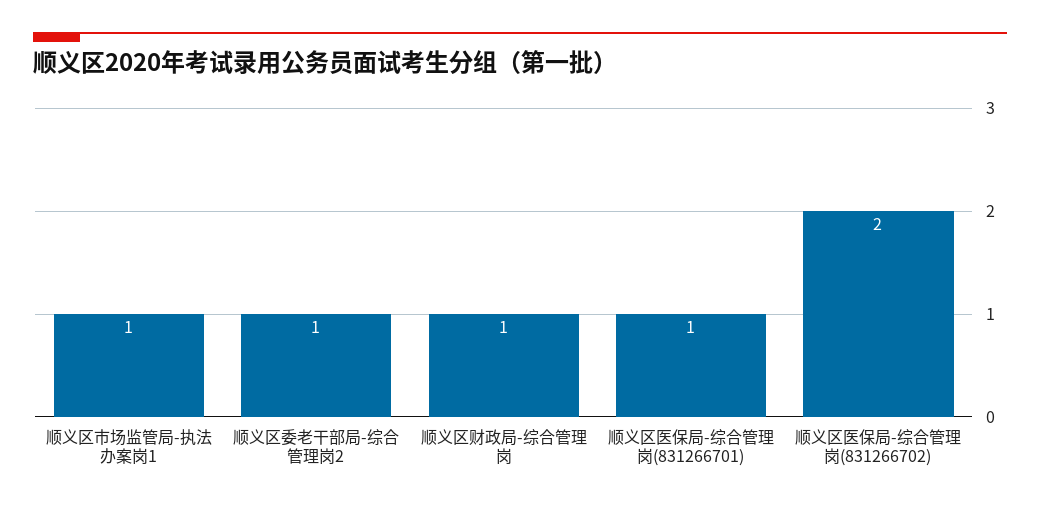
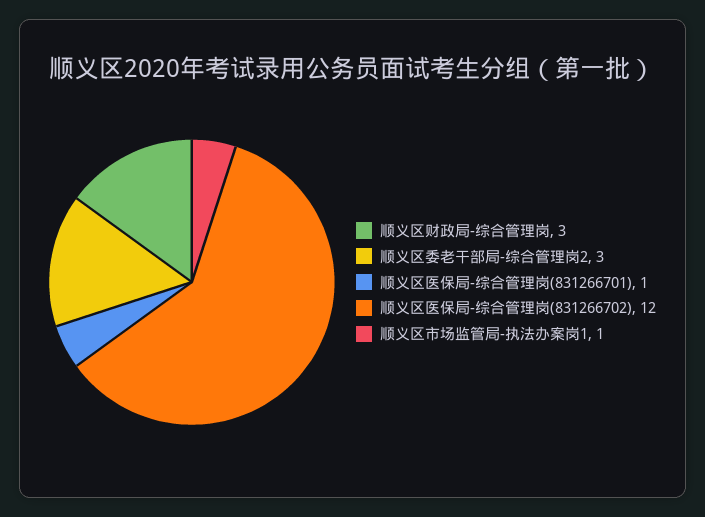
  {
    "顺义区市场监管局-执法办案岗1": 1,
-   "顺义区委老干部局-综合管理岗2": 1,
+   "顺义区委老干部局-综合管理岗2": 3,
-   "顺义区财政局-综合管理岗": 1,
+   "顺义区财政局-综合管理岗": 3,
    "顺义区医保局-综合管理岗(831266701)": 1,
-   "顺义区医保局-综合管理岗(831266702)": 2
+   "顺义区医保局-综合管理岗(831266702)": 12
  }

